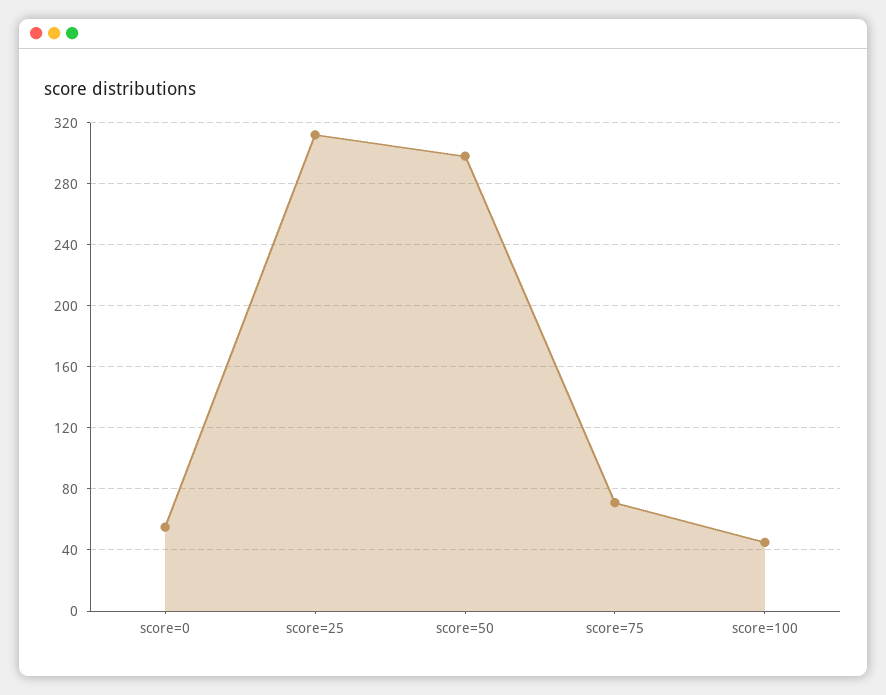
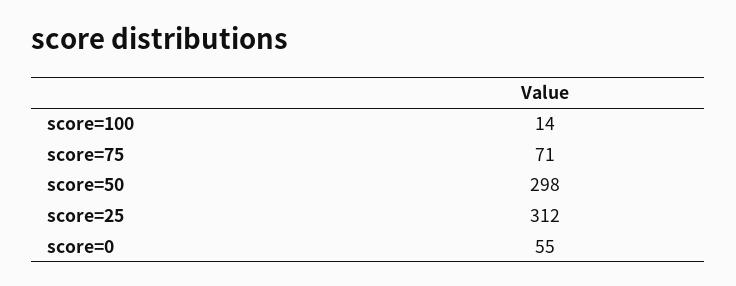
  {
    "score=0": 55,
    "score=25": 312,
    "score=50": 298,
    "score=75": 71,
-   "score=100": 45
+   "score=100": 14
  }

